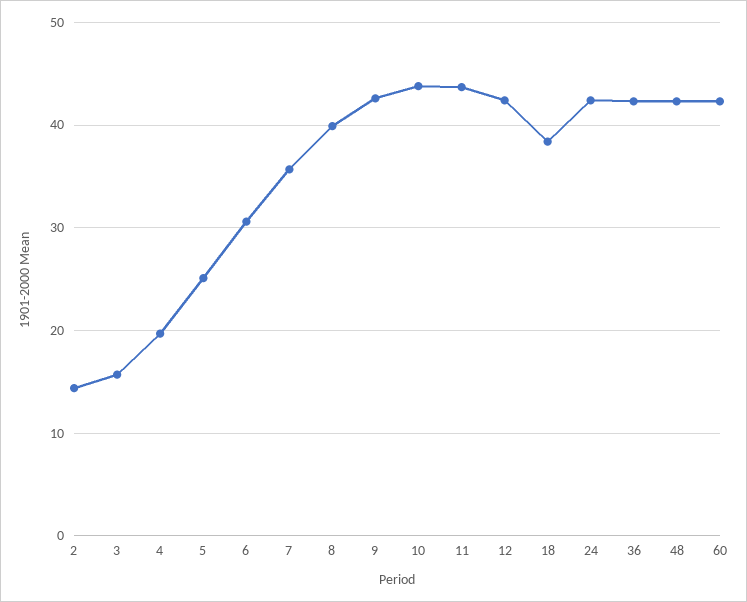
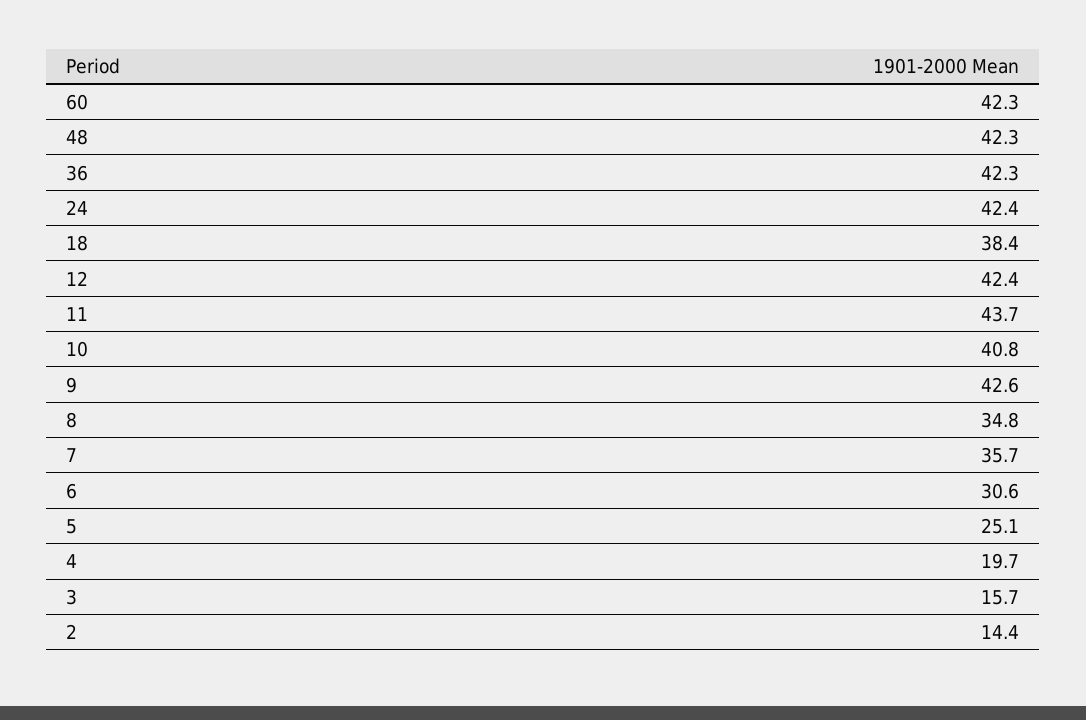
  {
    "2": 14.4,
    "3": 15.7,
    "4": 19.7,
    "5": 25.1,
    "6": 30.6,
    "7": 35.7,
-   "8": 40,
+   "8": 34.8,
    "9": 42.6,
-   "10": 44,
+   "10": 40.8,
    "11": 43.7,
    "12": 42.4,
    "18": 38.4,
    "24": 42.4,
    "36": 42.3,
    "48": 42.3,
    "60": 42.3
  }

